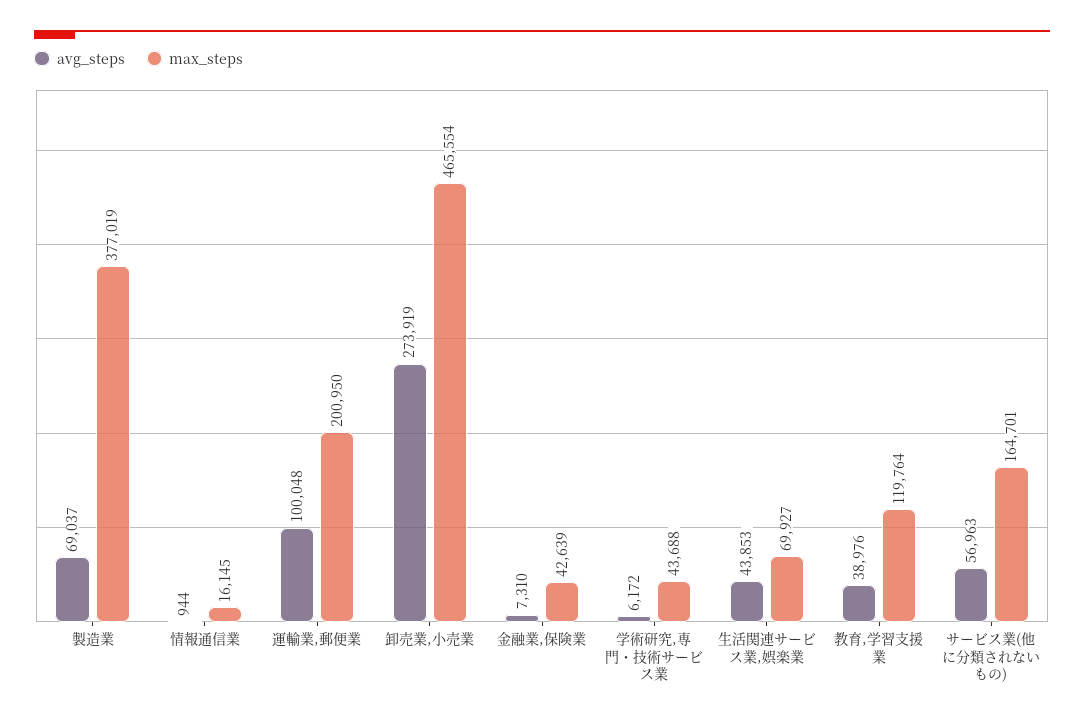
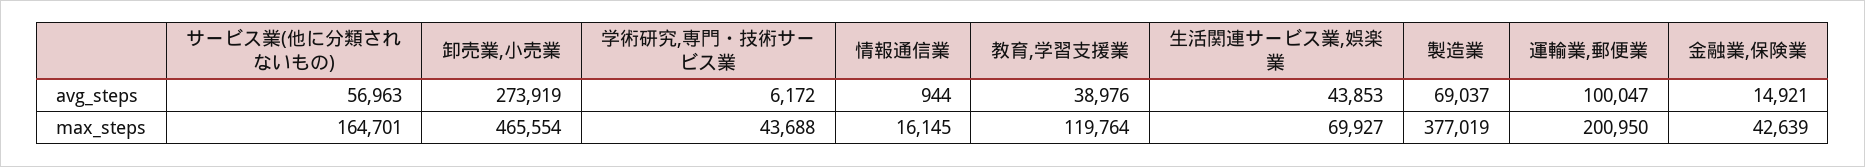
  {
    "avg_steps": {
      "製造業": 69037,
      "情報通信業": 944,
-     "運輸業,郵便業": 100048,
+     "運輸業,郵便業": 100047,
      "卸売業,小売業": 273919,
-     "金融業,保険業": 7310,
+     "金融業,保険業": 14921,
      "学術研究,専門・技術サービス業": 6172,
      "生活関連サービス業,娯楽業": 43853,
      "教育,学習支援業": 38976,
      "サービス業(他に分類されないもの)": 56963
    },
    "max_steps": {
      "製造業": 377019,
      "情報通信業": 16145,
      "運輸業,郵便業": 200950,
      "卸売業,小売業": 465554,
      "金融業,保険業": 42639,
      "学術研究,専門・技術サービス業": 43688,
      "生活関連サービス業,娯楽業": 69927,
      "教育,学習支援業": 119764,
      "サービス業(他に分類されないもの)": 164701
    }
  }

